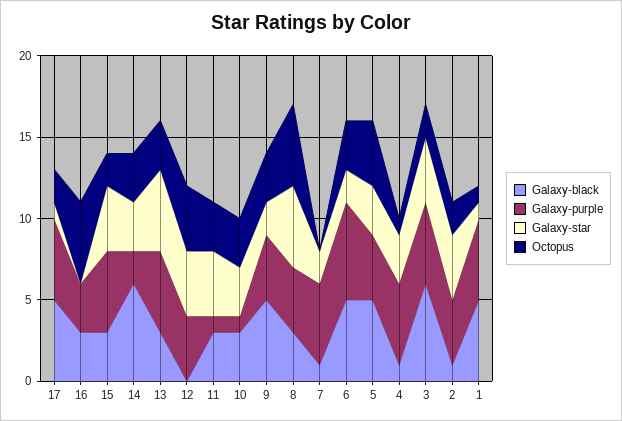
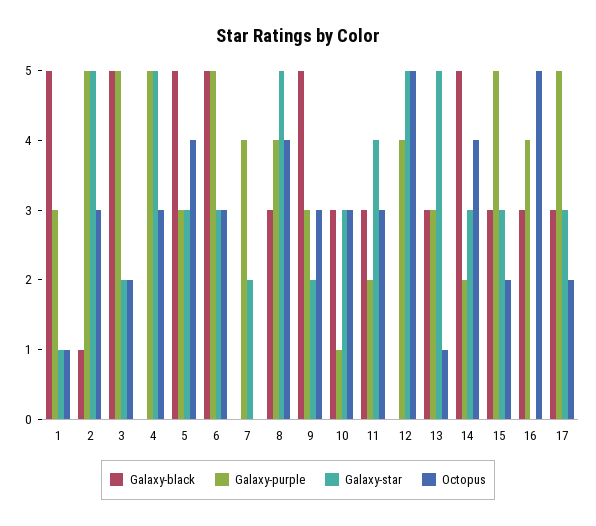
  {
    "Galaxy-black": {
-     "17": 5,
+     "17": 3,
      "16": 3,
      "15": 3,
-     "14": 6,
+     "14": 5,
      "13": 3,
      "12": 0,
      "11": 3,
      "10": 3,
      "9": 5,
      "8": 3,
-     "7": 1,
+     "7": 0,
      "6": 5,
      "5": 5,
-     "4": 1,
+     "4": 0,
-     "3": 6,
+     "3": 5,
      "2": 1,
      "1": 5
    },
    "Galaxy-purple": {
      "17": 5,
-     "16": 3,
+     "16": 4,
      "15": 5,
      "14": 2,
-     "13": 5,
+     "13": 3,
      "12": 4,
-     "11": 1,
+     "11": 2,
      "10": 1,
-     "9": 4,
+     "9": 3,
      "8": 4,
-     "7": 5,
+     "7": 4,
-     "6": 6,
+     "6": 5,
-     "5": 4,
+     "5": 3,
      "4": 5,
      "3": 5,
-     "2": 4,
+     "2": 5,
-     "1": 5
+     "1": 3
    },
    "Galaxy-star": {
-     "17": 1,
+     "17": 3,
      "16": 0,
-     "15": 4,
+     "15": 3,
      "14": 3,
      "13": 5,
-     "12": 4,
+     "12": 5,
      "11": 4,
      "10": 3,
      "9": 2,
      "8": 5,
      "7": 2,
-     "6": 2,
+     "6": 3,
      "5": 3,
-     "4": 3,
+     "4": 5,
-     "3": 4,
+     "3": 2,
-     "2": 4,
+     "2": 5,
      "1": 1
    },
    "Octopus": {
      "17": 2,
      "16": 5,
      "15": 2,
-     "14": 3,
+     "14": 4,
-     "13": 3,
+     "13": 1,
-     "12": 4,
+     "12": 5,
      "11": 3,
      "10": 3,
      "9": 3,
-     "8": 5,
+     "8": 4,
      "7": 0,
      "6": 3,
      "5": 4,
-     "4": 1,
+     "4": 3,
      "3": 2,
-     "2": 2,
+     "2": 3,
      "1": 1
    }
  }

